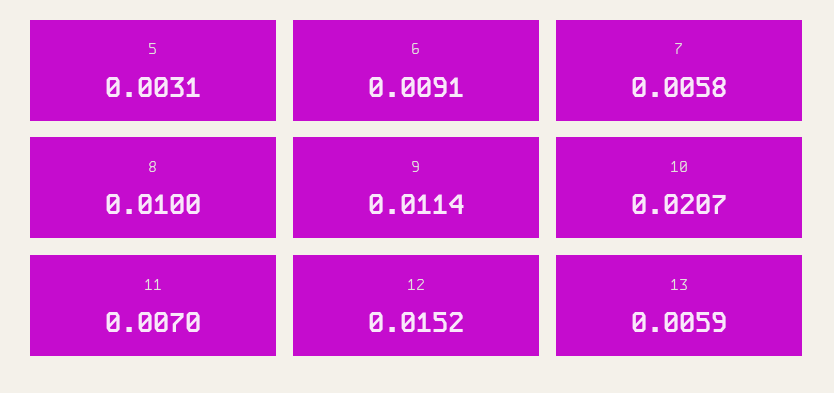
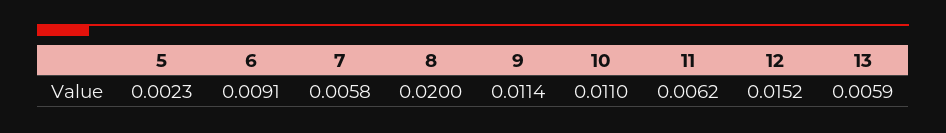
  {
-   "5": 0.0031,
+   "5": 0.0023,
    "6": 0.0091,
    "7": 0.0058,
-   "8": 0.01,
+   "8": 0.02,
    "9": 0.0114,
-   "10": 0.0207,
+   "10": 0.011,
-   "11": 0.007,
+   "11": 0.0062,
    "12": 0.0152,
    "13": 0.0059
  }

